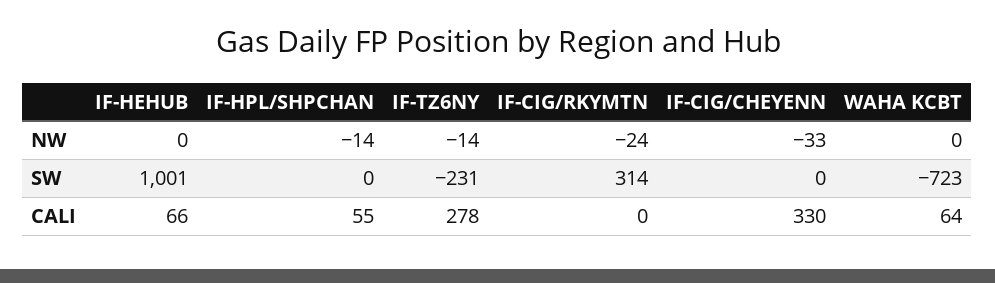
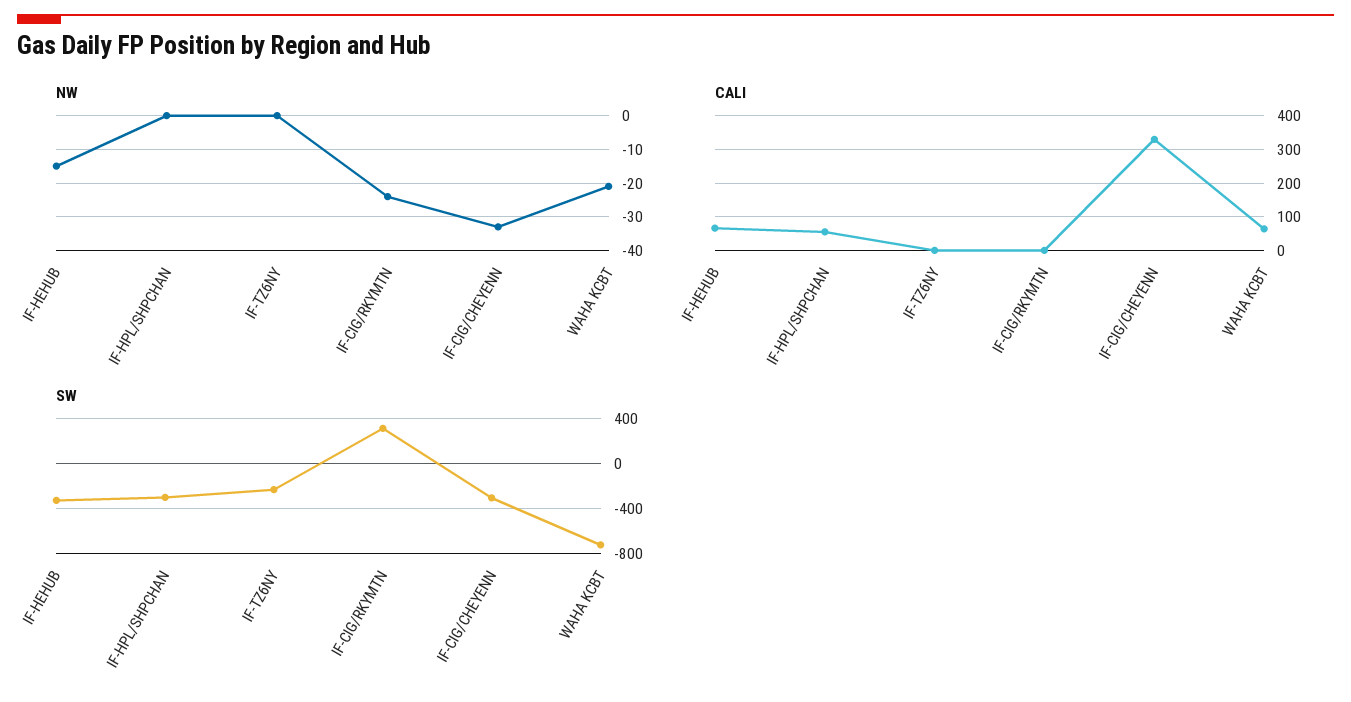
  {
    "NW": {
-     "IF-HEHUB": 0,
+     "IF-HEHUB": -15,
-     "IF-HPL/SHPCHAN": -14,
+     "IF-HPL/SHPCHAN": 0,
-     "IF-TZ6NY": -14,
+     "IF-TZ6NY": 0,
      "IF-CIG/RKYMTN": -24,
      "IF-CIG/CHEYENN": -33,
-     "WAHA KCBT": 0
+     "WAHA KCBT": -20
    },
    "SW": {
-     "IF-HEHUB": 1001,
+     "IF-HEHUB": -300,
-     "IF-HPL/SHPCHAN": 0,
+     "IF-HPL/SHPCHAN": -300,
      "IF-TZ6NY": -231,
      "IF-CIG/RKYMTN": 314,
-     "IF-CIG/CHEYENN": 0,
+     "IF-CIG/CHEYENN": -300,
      "WAHA KCBT": -723
    },
    "CALI": {
      "IF-HEHUB": 66,
      "IF-HPL/SHPCHAN": 55,
-     "IF-TZ6NY": 278,
+     "IF-TZ6NY": 0,
      "IF-CIG/RKYMTN": 0,
      "IF-CIG/CHEYENN": 330,
      "WAHA KCBT": 64
    }
  }

